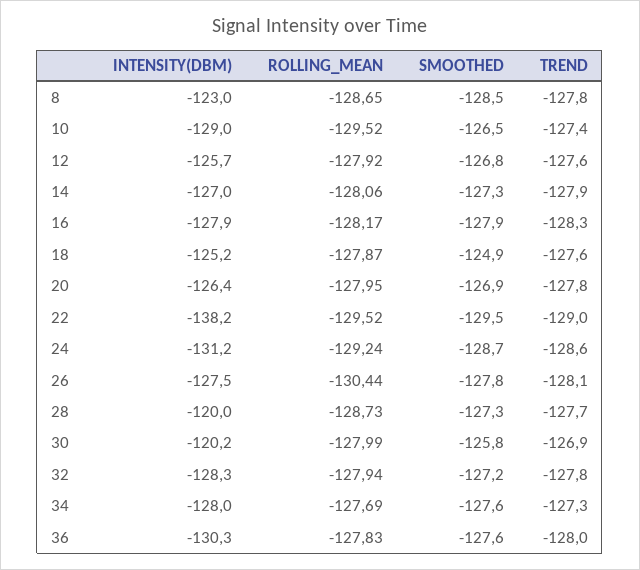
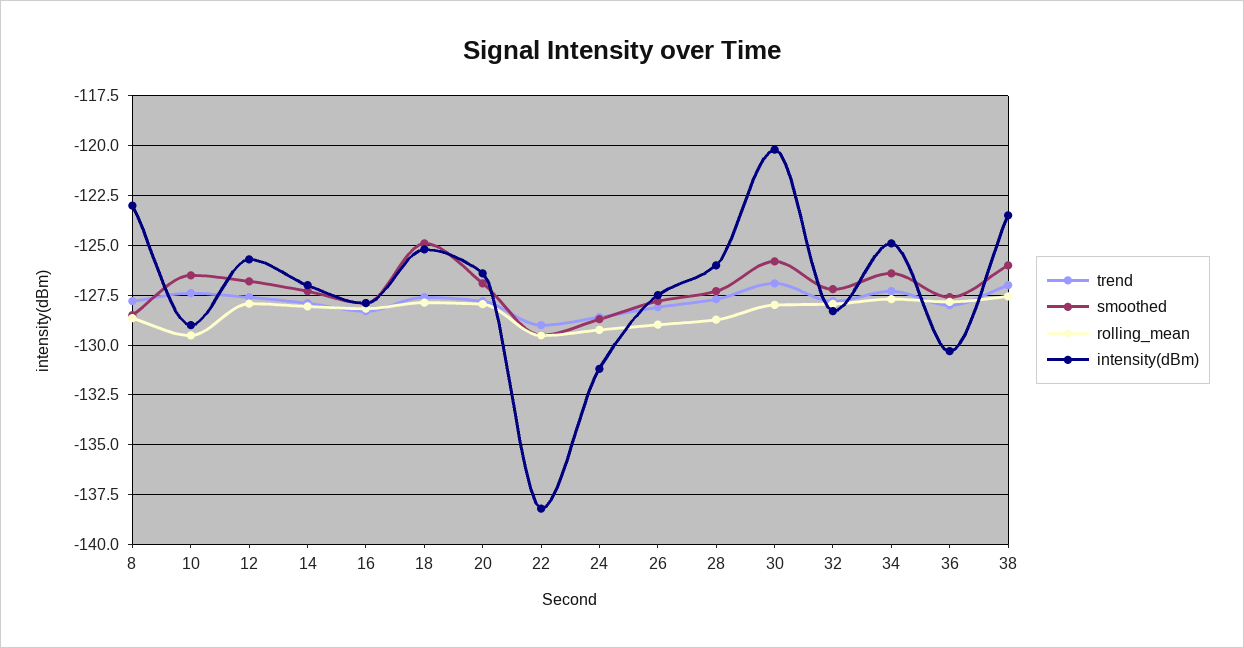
  {
    "INTENSITY(DBM)": {
      "8": -123,
      "10": -129,
      "12": -125.7,
      "14": -127,
      "16": -127.9,
      "18": -125.2,
      "20": -126.4,
      "22": -138.2,
      "24": -131.2,
      "26": -127.5,
-     "28": -120,
+     "28": -126,
      "30": -120.2,
      "32": -128.3,
-     "34": -128,
+     "34": -125,
-     "36": -130.3
+     "36": -130.3,
+     "38": -123.5
    },
    "ROLLING_MEAN": {
      "8": -128.65,
      "10": -129.52,
      "12": -127.92,
      "14": -128.06,
      "16": -128.17,
      "18": -127.87,
      "20": -127.95,
      "22": -129.52,
      "24": -129.24,
-     "26": -130.44,
+     "26": -129,
      "28": -128.73,
      "30": -127.99,
      "32": -127.94,
      "34": -127.69,
-     "36": -127.83
+     "36": -127.83,
+     "38": -127.5
    },
    "SMOOTHED": {
      "8": -128.5,
      "10": -126.5,
      "12": -126.8,
      "14": -127.3,
      "16": -127.9,
      "18": -124.9,
      "20": -126.9,
      "22": -129.5,
      "24": -128.7,
      "26": -127.8,
      "28": -127.3,
      "30": -125.8,
      "32": -127.2,
-     "34": -127.6,
+     "34": -126.5,
-     "36": -127.6
+     "36": -127.6,
+     "38": -126
    },
    "TREND": {
      "8": -127.8,
      "10": -127.4,
      "12": -127.6,
      "14": -127.9,
      "16": -128.3,
      "18": -127.6,
      "20": -127.8,
      "22": -129,
      "24": -128.6,
      "26": -128.1,
      "28": -127.7,
      "30": -126.9,
      "32": -127.8,
      "34": -127.3,
-     "36": -128
+     "36": -128,
+     "38": -127
    }
  }

